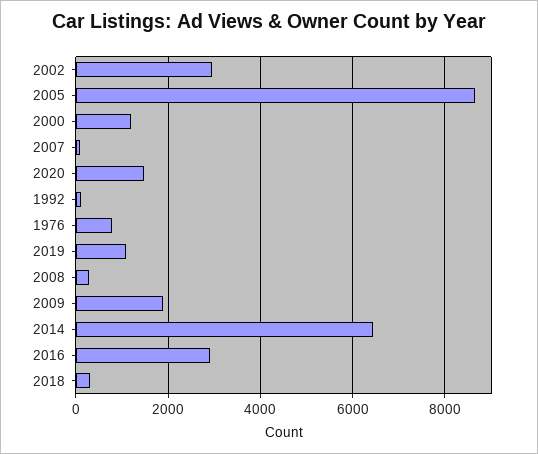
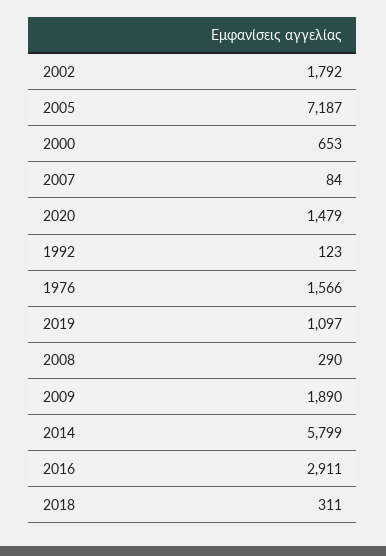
  {
-   "2002": 3000,
+   "2002": 1792,
-   "2005": 8600,
+   "2005": 7187,
-   "2000": 1200,
+   "2000": 653,
    "2007": 84,
    "2020": 1479,
    "1992": 123,
-   "1976": 800,
+   "1976": 1566,
    "2019": 1097,
    "2008": 290,
    "2009": 1890,
-   "2014": 6400,
+   "2014": 5799,
    "2016": 2911,
    "2018": 311
  }

